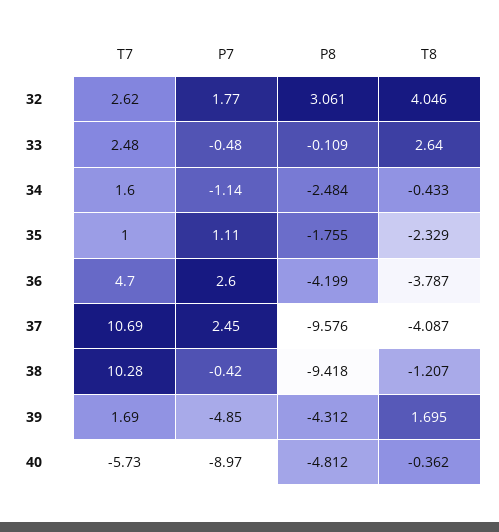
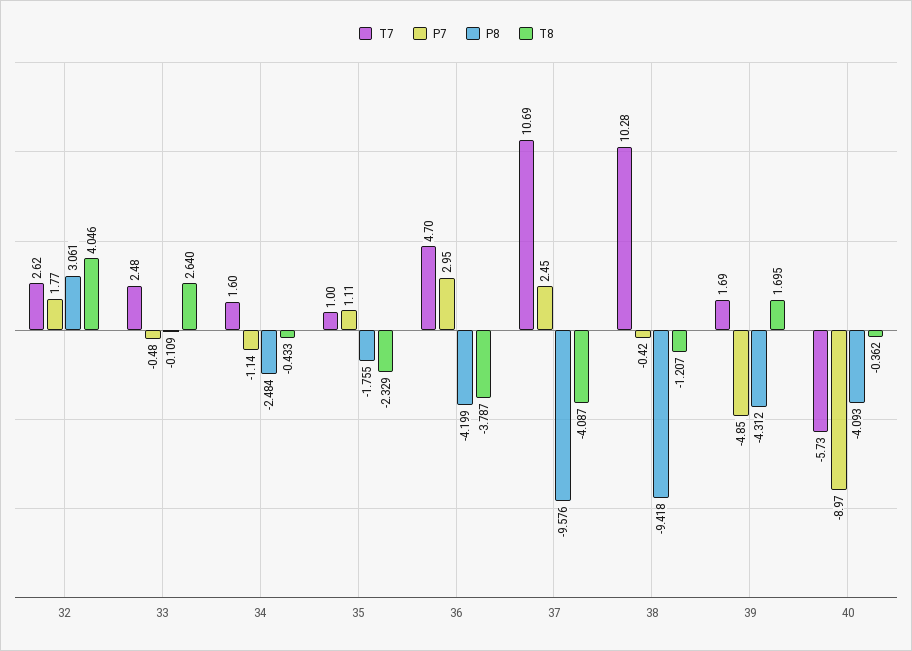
  {
    "T7": {
      "32": 2.62,
      "33": 2.48,
      "34": 1.6,
      "35": 1,
      "36": 4.7,
      "37": 10.69,
      "38": 10.28,
      "39": 1.69,
      "40": -5.73
    },
    "P7": {
      "32": 1.77,
      "33": -0.48,
      "34": -1.14,
      "35": 1.11,
-     "36": 2.6,
+     "36": 2.95,
      "37": 2.45,
      "38": -0.42,
      "39": -4.85,
      "40": -8.97
    },
    "P8": {
      "32": 3.061,
      "33": -0.109,
      "34": -2.484,
      "35": -1.755,
      "36": -4.199,
      "37": -9.576,
      "38": -9.418,
      "39": -4.312,
-     "40": -4.812
+     "40": -4.093
    },
    "T8": {
      "32": 4.046,
      "33": 2.64,
      "34": -0.433,
      "35": -2.329,
      "36": -3.787,
      "37": -4.087,
      "38": -1.207,
      "39": 1.695,
      "40": -0.362
    }
  }

